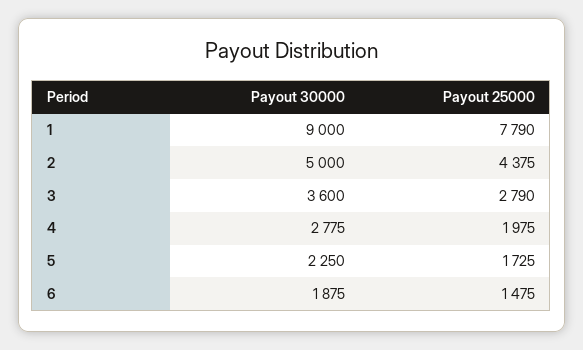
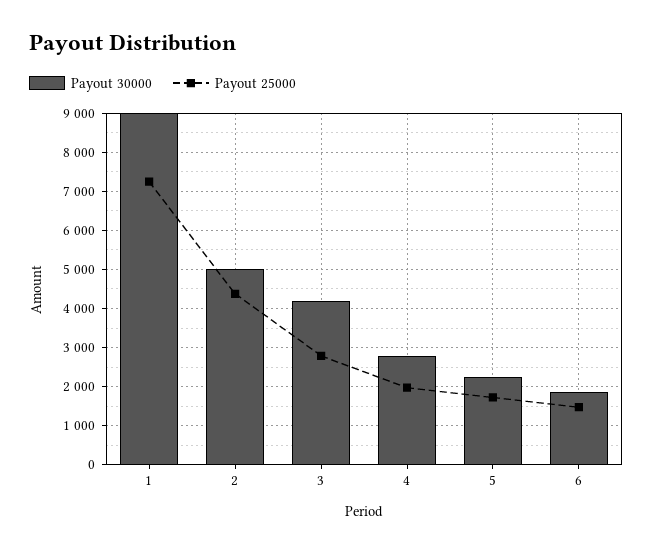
  {
    "Payout 30000": {
      "1": 9000,
      "2": 5000,
-     "3": 3600,
+     "3": 4200,
      "4": 2775,
      "5": 2250,
      "6": 1875
    },
    "Payout 25000": {
-     "1": 7790,
+     "1": 7200,
      "2": 4375,
      "3": 2790,
      "4": 1975,
      "5": 1725,
      "6": 1475
    }
  }

